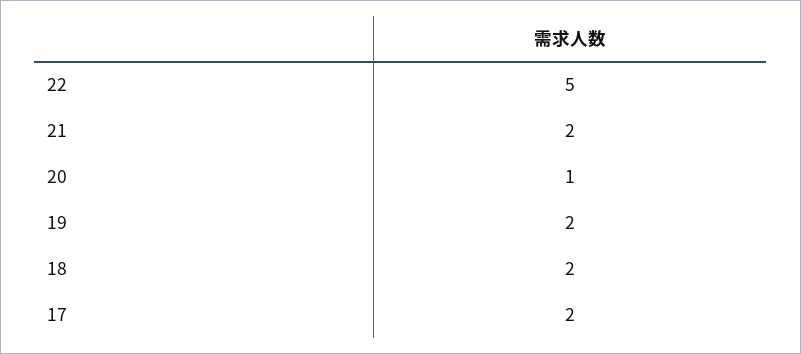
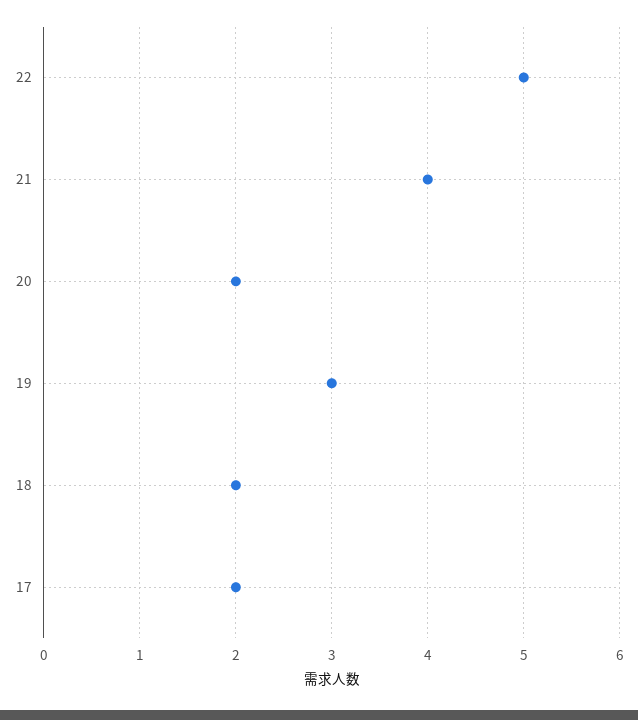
  {
    "22": 5,
-   "21": 2,
+   "21": 4,
-   "20": 1,
+   "20": 2,
-   "19": 2,
+   "19": 3,
    "18": 2,
    "17": 2
  }

